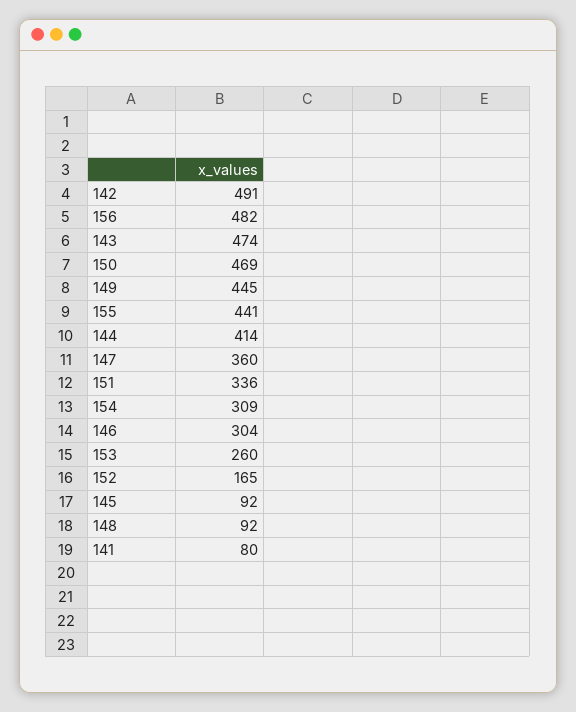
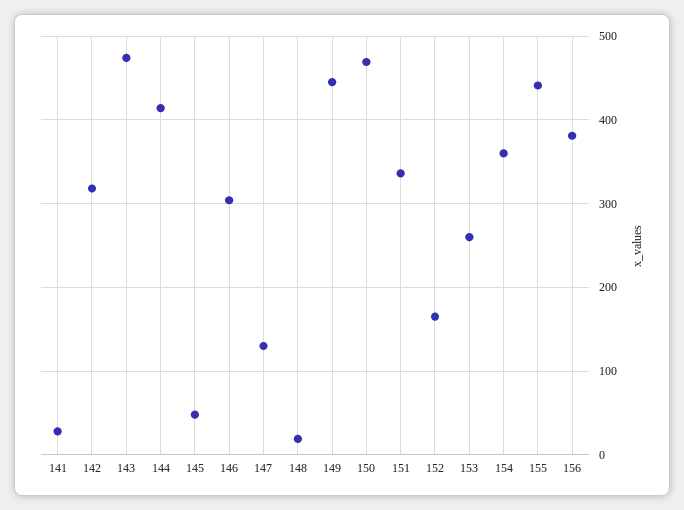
  {
-   "142": 491,
+   "142": 320,
-   "156": 482,
+   "156": 380,
    "143": 474,
    "150": 469,
    "149": 445,
    "155": 441,
    "144": 414,
-   "147": 360,
+   "147": 130,
    "151": 336,
-   "154": 309,
+   "154": 360,
    "146": 304,
    "153": 260,
    "152": 165,
-   "145": 92,
+   "145": 50,
-   "148": 92,
+   "148": 20,
-   "141": 80
+   "141": 30
  }

